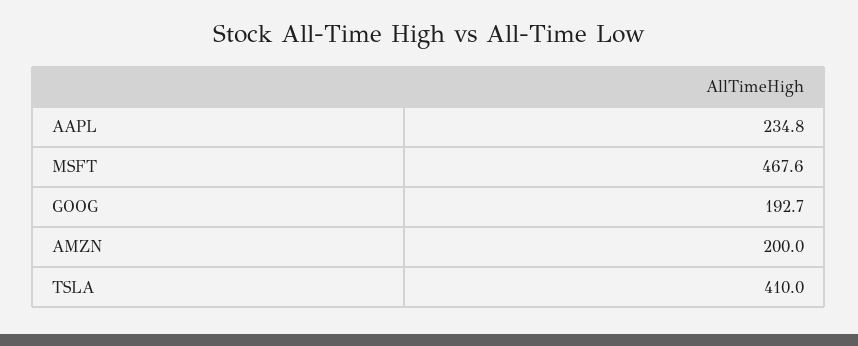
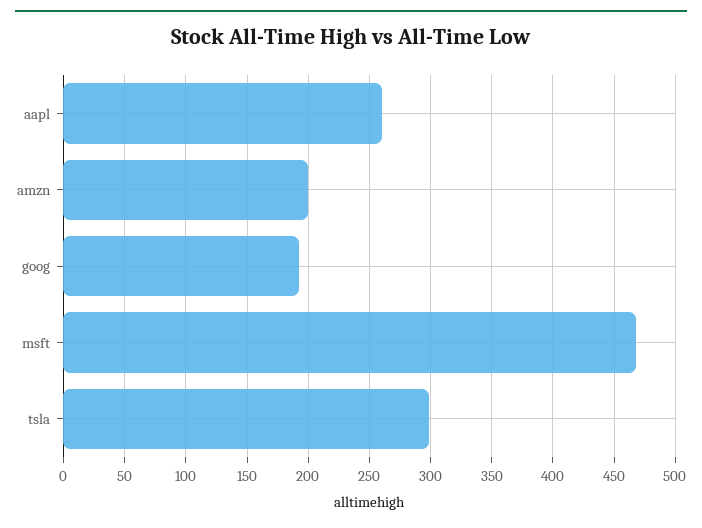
  {
-   "AAPL": 234.8,
+   "AAPL": 260,
    "MSFT": 467.6,
    "GOOG": 192.7,
    "AMZN": 200,
-   "TSLA": 410
+   "TSLA": 300
  }

